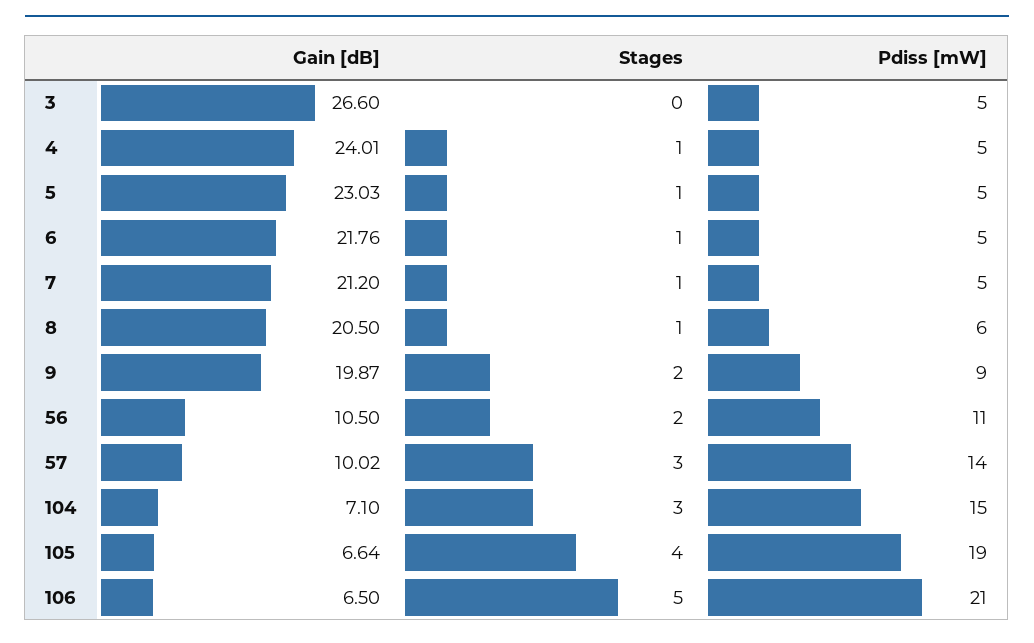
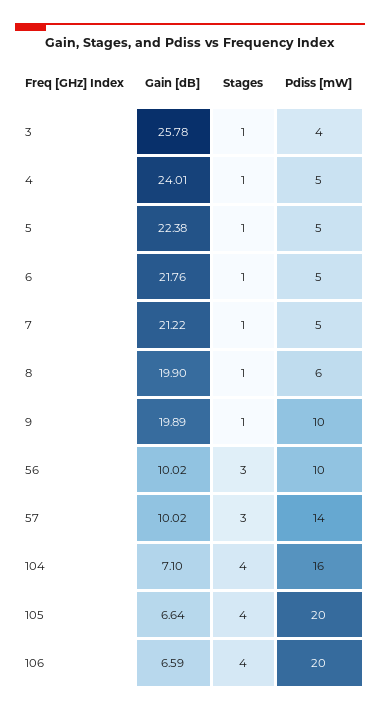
  {
    "Gain [dB]": {
-     "3": 26.6,
+     "3": 25.78,
      "4": 24.01,
-     "5": 23.03,
+     "5": 22.38,
      "6": 21.76,
-     "7": 21.2,
+     "7": 21.22,
-     "8": 20.5,
+     "8": 19.9,
-     "9": 19.87,
+     "9": 19.89,
-     "56": 10.5,
+     "56": 10.02,
      "57": 10.02,
      "104": 7.1,
      "105": 6.64,
-     "106": 6.5
+     "106": 6.59
    },
    "Stages": {
-     "3": 0,
+     "3": 1,
      "4": 1,
      "5": 1,
      "6": 1,
      "7": 1,
      "8": 1,
-     "9": 2,
+     "9": 1,
-     "56": 2,
+     "56": 3,
      "57": 3,
-     "104": 3,
+     "104": 4,
      "105": 4,
-     "106": 5
+     "106": 4
    },
    "Pdiss [mW]": {
-     "3": 5,
+     "3": 4,
      "4": 5,
      "5": 5,
      "6": 5,
      "7": 5,
      "8": 6,
-     "9": 9,
+     "9": 10,
-     "56": 11,
+     "56": 10,
      "57": 14,
-     "104": 15,
+     "104": 16,
-     "105": 19,
+     "105": 20,
-     "106": 21
+     "106": 20
    }
  }

